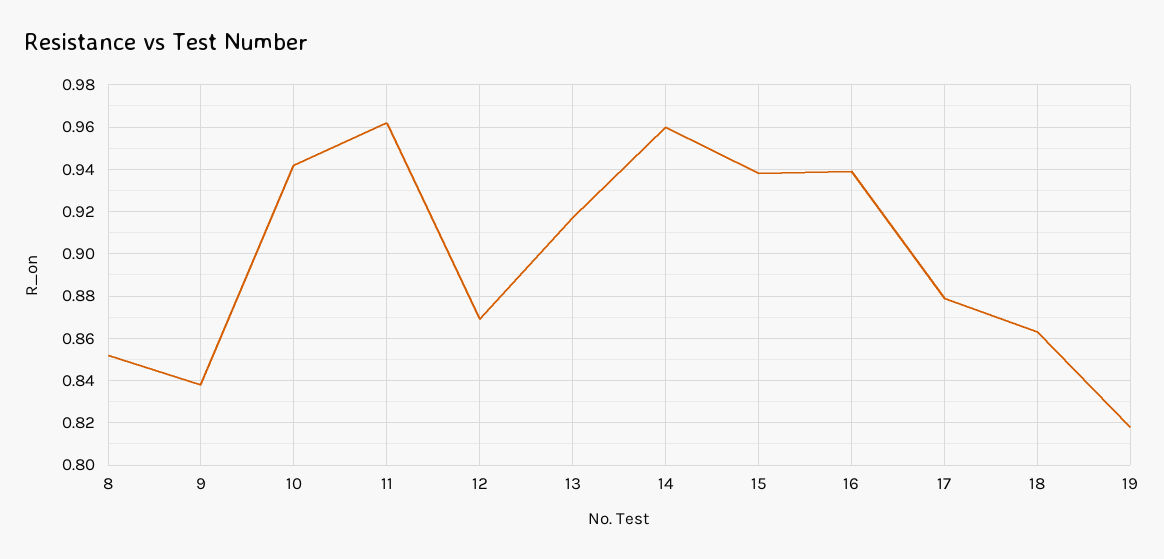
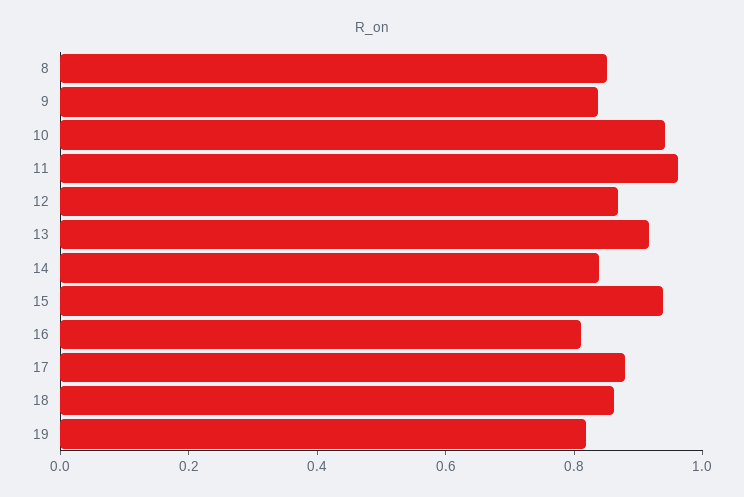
  {
    "8": 0.85,
    "9": 0.84,
    "10": 0.94,
    "11": 0.96,
    "12": 0.87,
    "13": 0.915,
-   "14": 0.96,
+   "14": 0.85,
    "15": 0.94,
-   "16": 0.94,
+   "16": 0.8,
    "17": 0.88,
    "18": 0.865,
    "19": 0.82
  }

